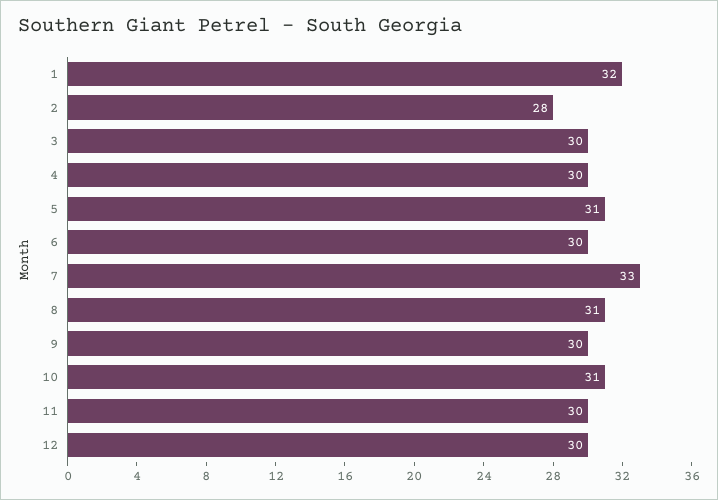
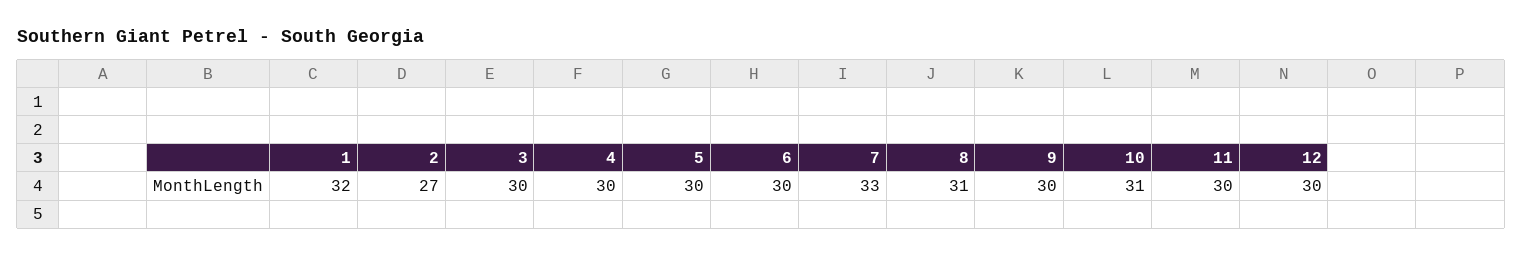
  {
    "1": 32,
-   "2": 28,
+   "2": 27,
    "3": 30,
    "4": 30,
-   "5": 31,
+   "5": 30,
    "6": 30,
    "7": 33,
    "8": 31,
    "9": 30,
    "10": 31,
    "11": 30,
    "12": 30
  }

